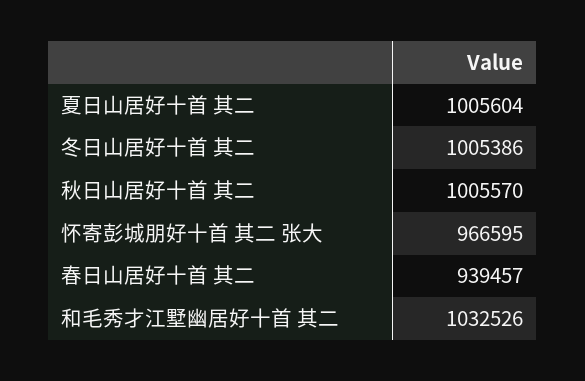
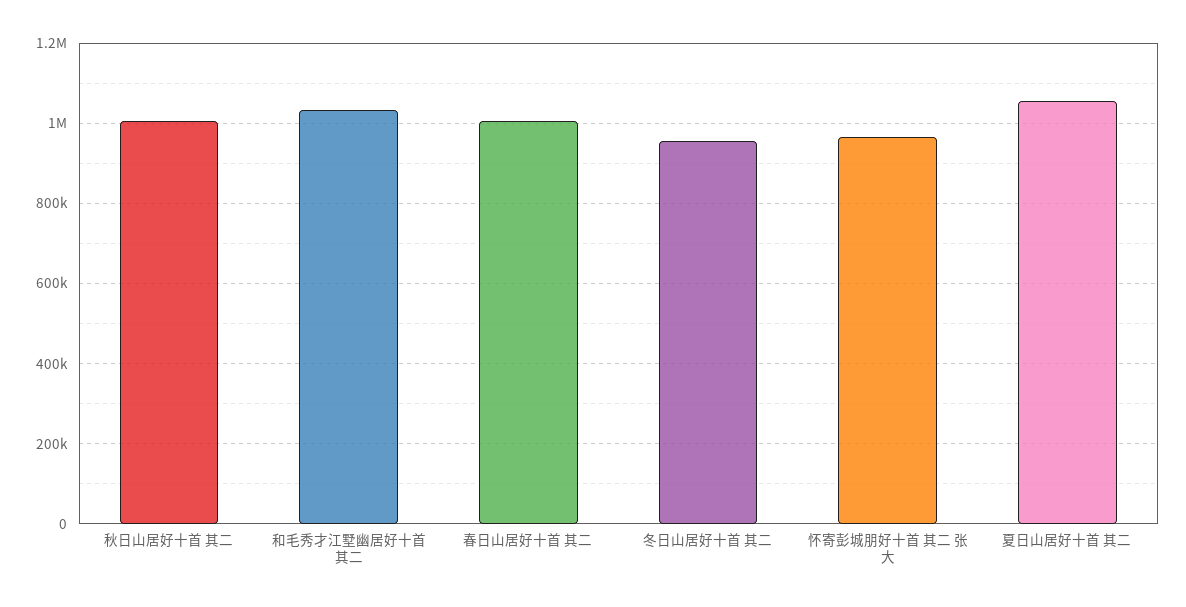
  {
-   "夏日山居好十首 其二": 1005604,
+   "夏日山居好十首 其二": 1060000,
-   "冬日山居好十首 其二": 1005386,
+   "冬日山居好十首 其二": 960000,
    "秋日山居好十首 其二": 1005570,
    "怀寄彭城朋好十首 其二 张大": 966595,
-   "春日山居好十首 其二": 939457,
+   "春日山居好十首 其二": 1000000,
    "和毛秀才江墅幽居好十首 其二": 1032526
  }

